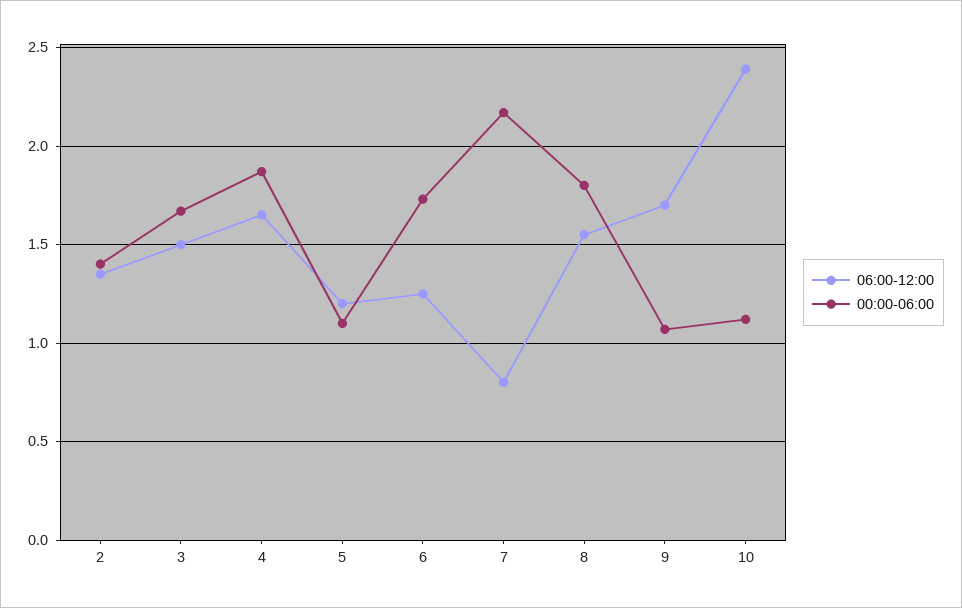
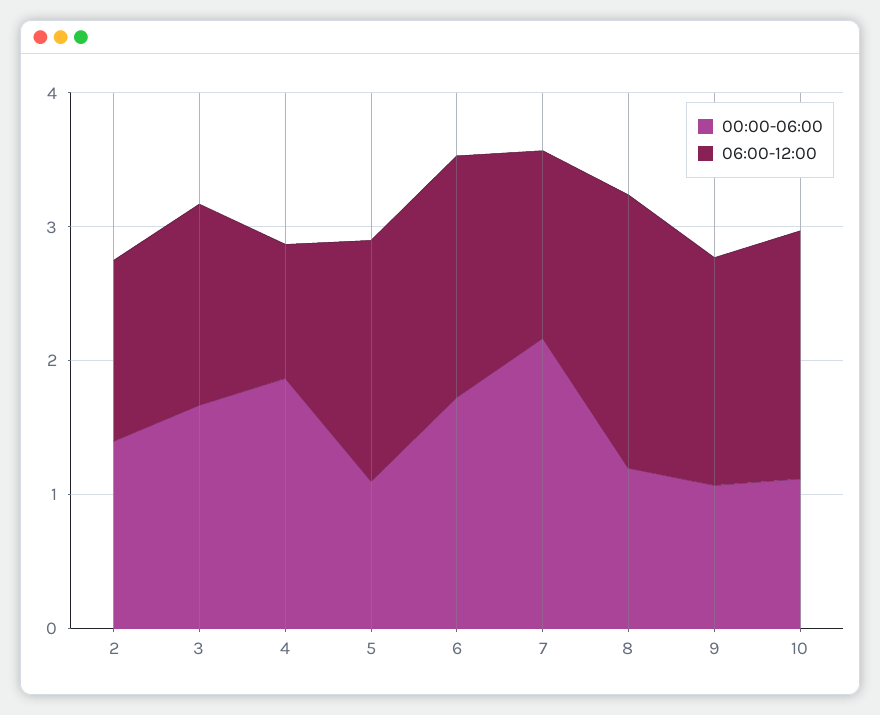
  {
    "06:00-12:00": {
      "2": 1.35,
      "3": 1.5,
-     "4": 1.65,
+     "4": 1,
-     "5": 1.2,
+     "5": 1.8,
-     "6": 1.25,
+     "6": 1.8,
-     "7": 0.8,
+     "7": 1.4,
-     "8": 1.55,
+     "8": 2,
      "9": 1.7,
-     "10": 2.4
+     "10": 1.8
    },
    "00:00-06:00": {
      "2": 1.4,
      "3": 1.65,
      "4": 1.85,
      "5": 1.1,
      "6": 1.75,
      "7": 2.15,
-     "8": 1.8,
+     "8": 1.2,
      "9": 1.05,
      "10": 1.1
    }
  }

